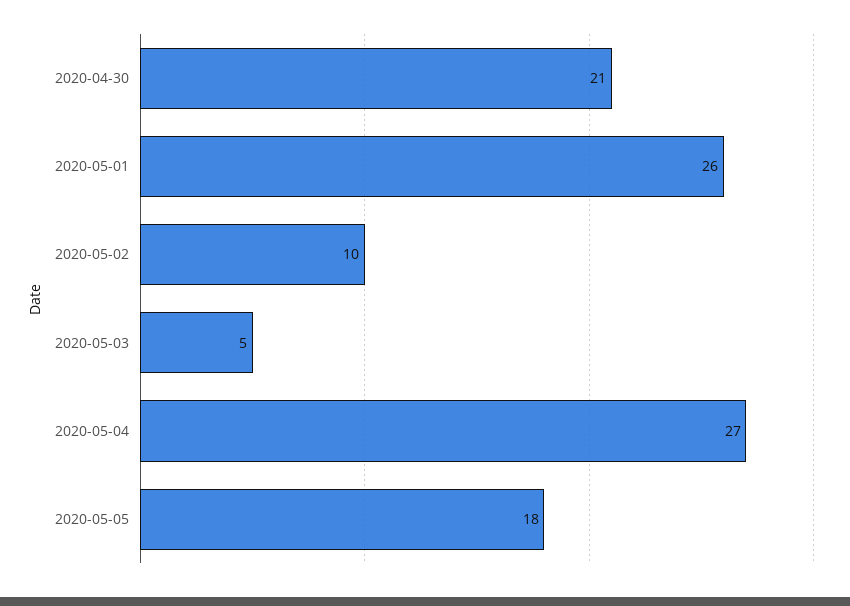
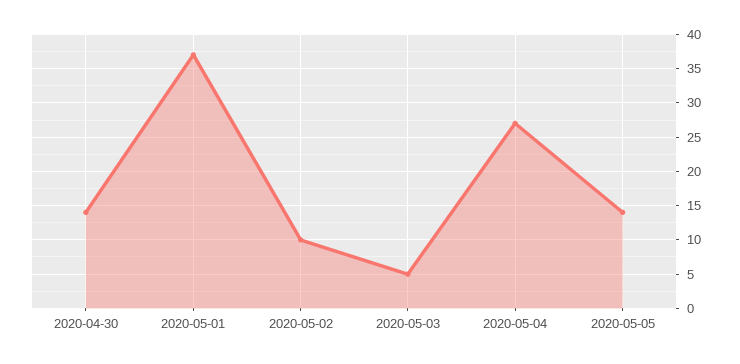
  {
-   "2020-04-30": 21,
+   "2020-04-30": 14,
-   "2020-05-01": 26,
+   "2020-05-01": 37,
    "2020-05-02": 10,
    "2020-05-03": 5,
    "2020-05-04": 27,
-   "2020-05-05": 18
+   "2020-05-05": 14
  }

